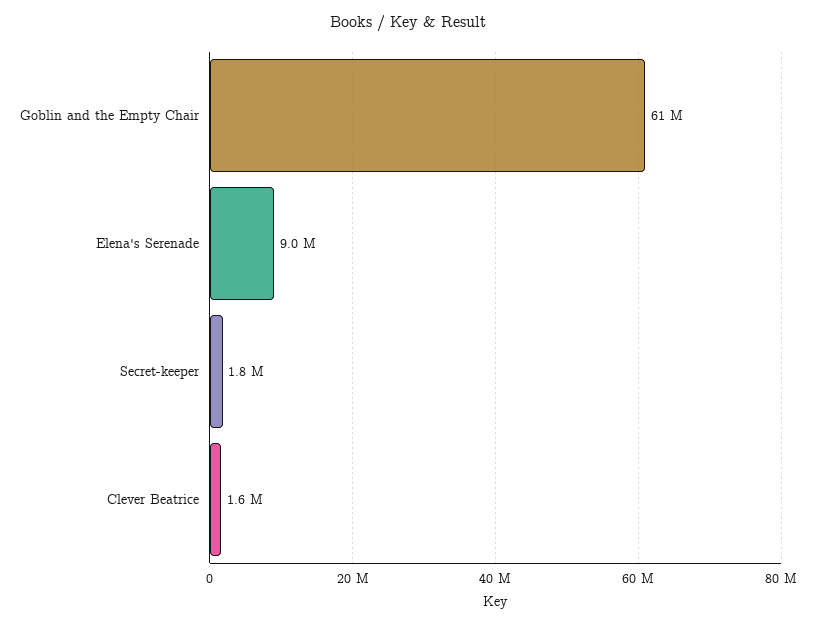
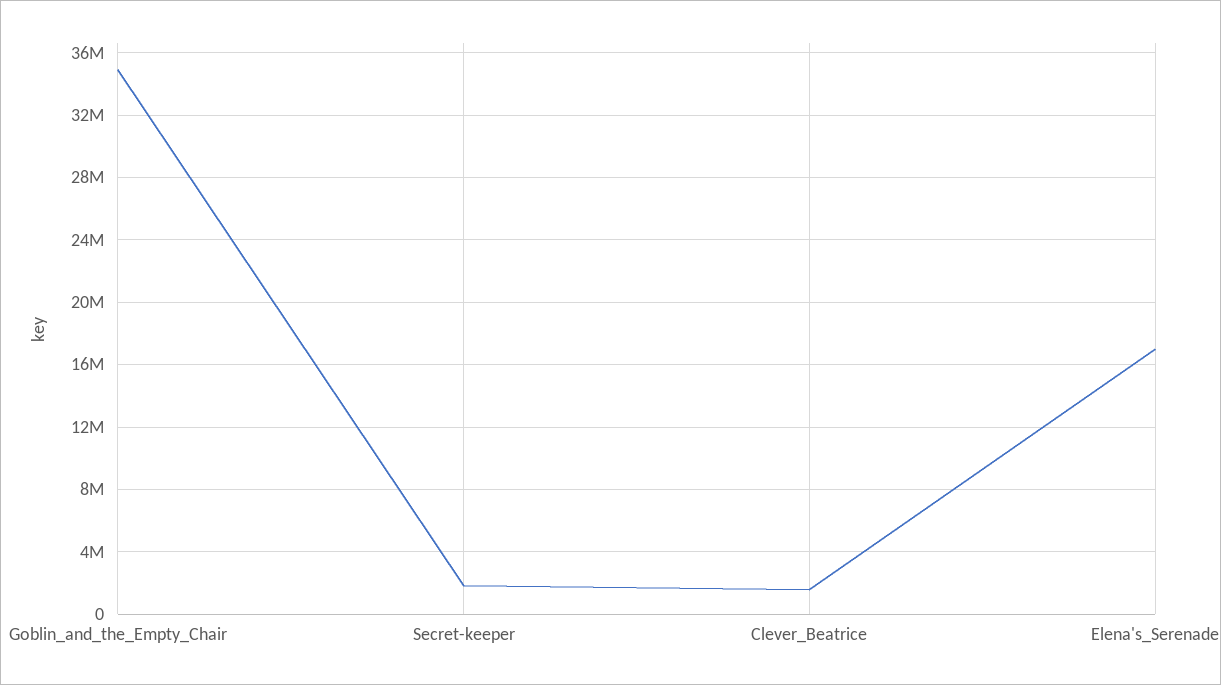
  {
-   "Goblin and the Empty Chair": 61000000,
+   "Goblin and the Empty Chair": 35000000,
-   "Elena's Serenade": 9000000,
+   "Elena's Serenade": 17000000,
    "Secret-keeper": 1800000,
    "Clever Beatrice": 1600000
  }

